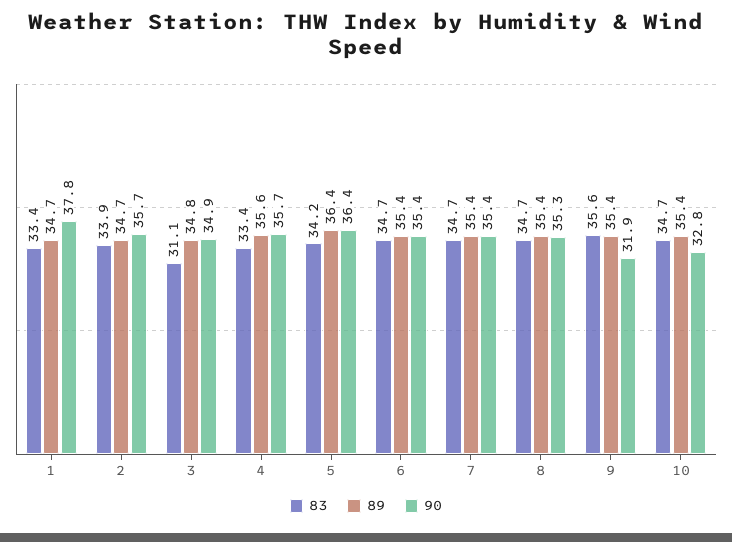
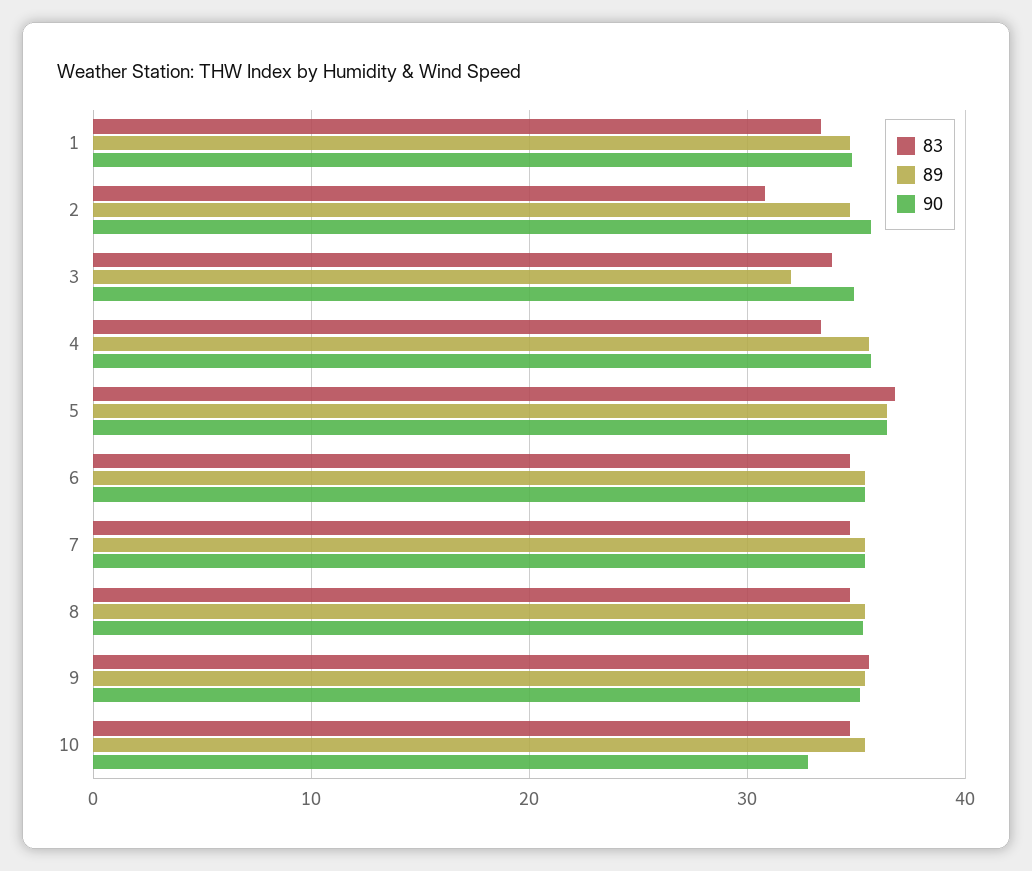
  {
    "83": {
      "1": 33.4,
-     "2": 33.9,
+     "2": 31,
-     "3": 31.1,
+     "3": 34,
      "4": 33.4,
-     "5": 34.2,
+     "5": 37,
      "6": 34.7,
      "7": 34.7,
      "8": 34.7,
      "9": 35.6,
      "10": 34.7
    },
    "89": {
      "1": 34.7,
      "2": 34.7,
-     "3": 34.8,
+     "3": 32,
      "4": 35.6,
      "5": 36.4,
      "6": 35.4,
      "7": 35.4,
      "8": 35.4,
      "9": 35.4,
      "10": 35.4
    },
    "90": {
-     "1": 37.8,
+     "1": 35,
      "2": 35.7,
      "3": 34.9,
      "4": 35.7,
      "5": 36.4,
      "6": 35.4,
      "7": 35.4,
      "8": 35.3,
-     "9": 31.9,
+     "9": 35,
      "10": 32.8
    }
  }

